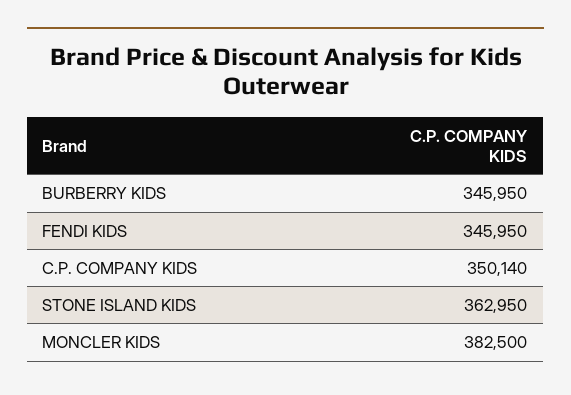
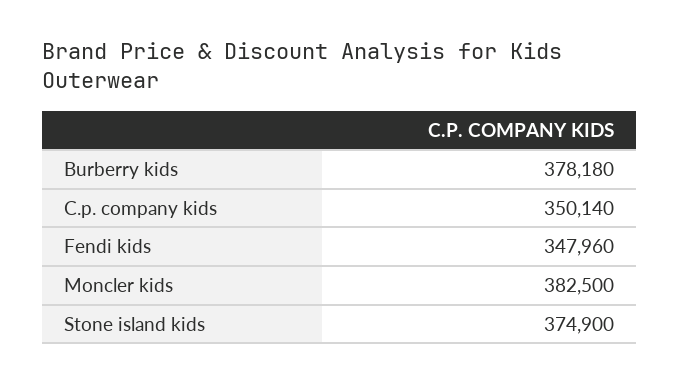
  {
-   "BURBERRY KIDS": 345950,
+   "BURBERRY KIDS": 378180,
-   "FENDI KIDS": 345950,
+   "FENDI KIDS": 347960,
    "C.P. COMPANY KIDS": 350140,
-   "STONE ISLAND KIDS": 362950,
+   "STONE ISLAND KIDS": 374900,
    "MONCLER KIDS": 382500
  }

